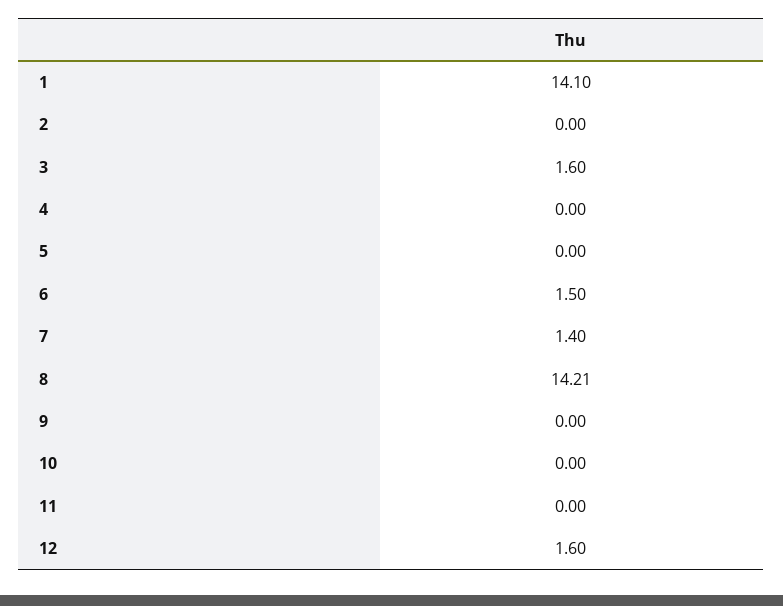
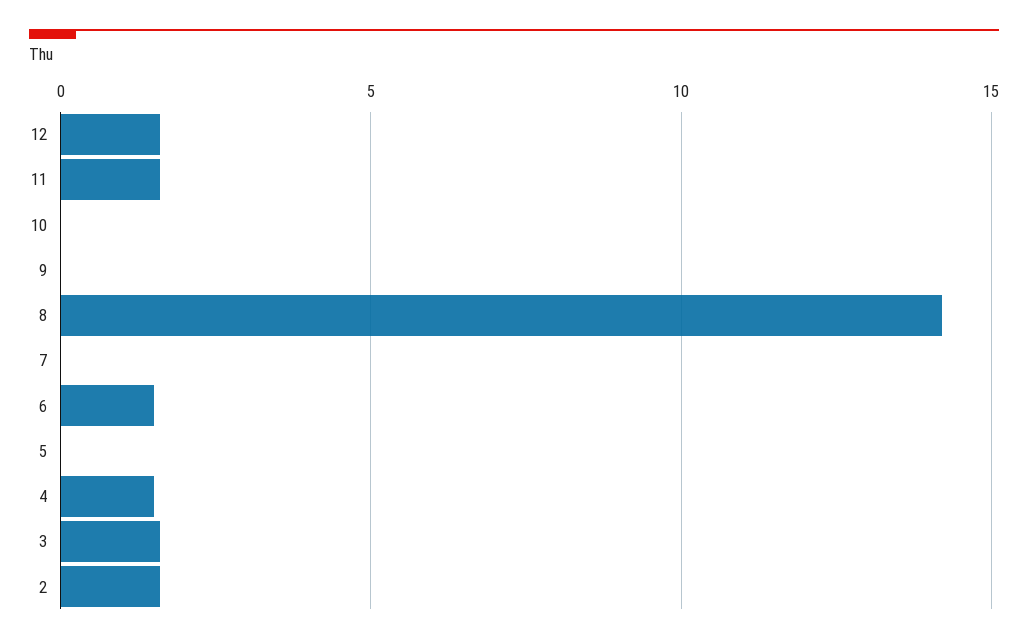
  {
-   "1": 14.1,
-   "2": 0,
+   "2": 1.5,
    "3": 1.6,
-   "4": 0,
+   "4": 1.5,
    "5": 0,
    "6": 1.5,
-   "7": 1.4,
+   "7": 0,
    "8": 14.21,
    "9": 0,
    "10": 0,
-   "11": 0,
+   "11": 1.5,
    "12": 1.6
  }

